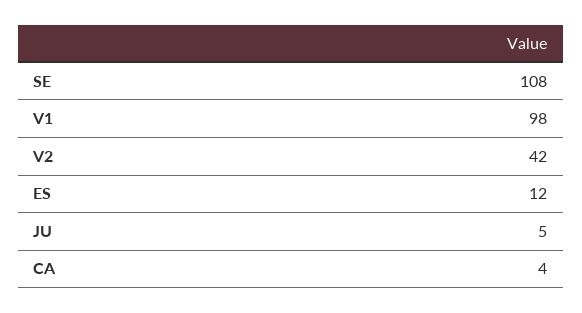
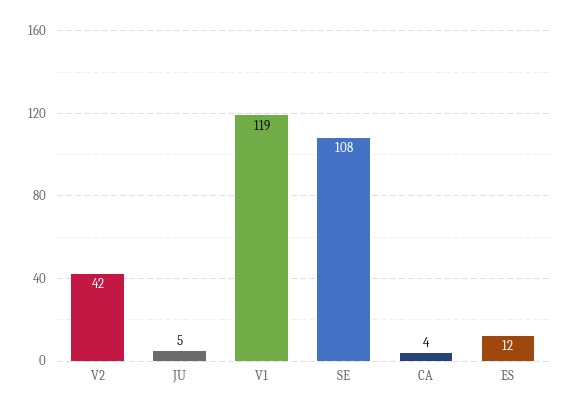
  {
    "SE": 108,
-   "V1": 98,
+   "V1": 119,
    "V2": 42,
    "ES": 12,
    "JU": 5,
    "CA": 4
  }

